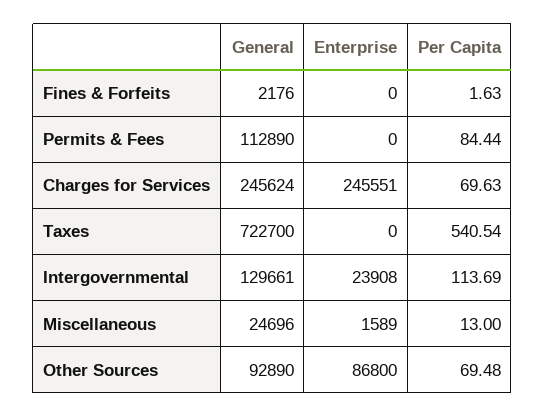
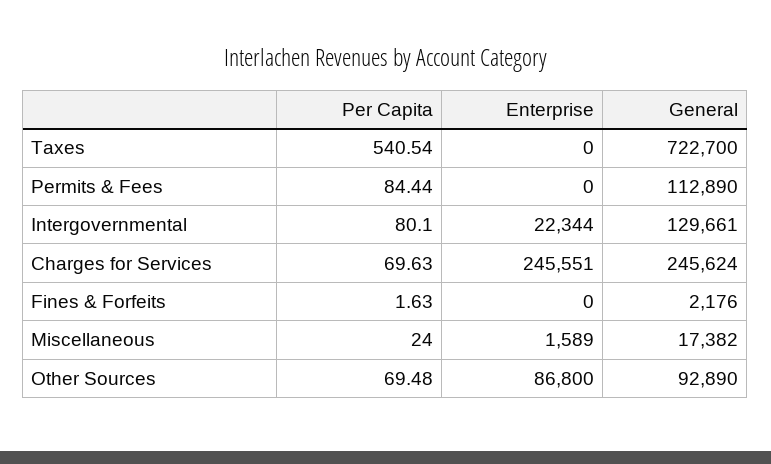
  {
    "General": {
      "Fines & Forfeits": 2176,
      "Permits & Fees": 112890,
      "Charges for Services": 245624,
      "Taxes": 722700,
      "Intergovernmental": 129661,
-     "Miscellaneous": 24696,
+     "Miscellaneous": 17382,
      "Other Sources": 92890
    },
    "Enterprise": {
      "Fines & Forfeits": 0,
      "Permits & Fees": 0,
      "Charges for Services": 245551,
      "Taxes": 0,
-     "Intergovernmental": 23908,
+     "Intergovernmental": 22344,
      "Miscellaneous": 1589,
      "Other Sources": 86800
    },
    "Per Capita": {
      "Fines & Forfeits": 1.63,
      "Permits & Fees": 84.44,
      "Charges for Services": 69.63,
      "Taxes": 540.54,
-     "Intergovernmental": 113.69,
+     "Intergovernmental": 80.1,
-     "Miscellaneous": 13,
+     "Miscellaneous": 24,
      "Other Sources": 69.48
    }
  }

